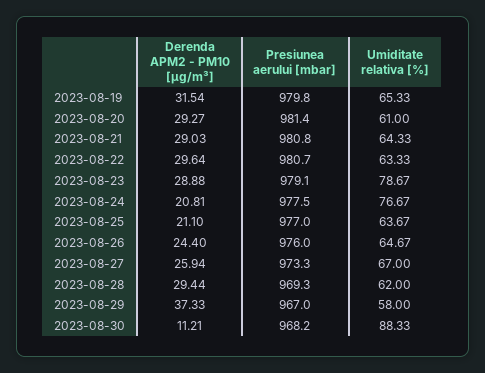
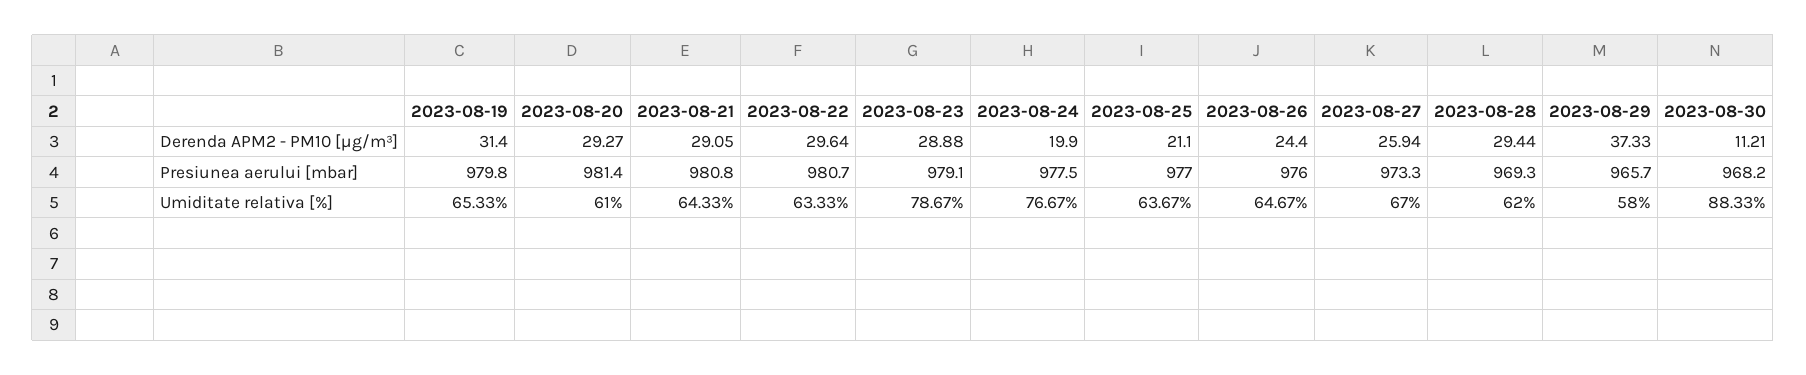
  {
    "Derenda APM2 - PM10 [µg/m³]": {
-     "2023-08-19": 31.54,
+     "2023-08-19": 31.4,
      "2023-08-20": 29.27,
-     "2023-08-21": 29.03,
+     "2023-08-21": 29.05,
      "2023-08-22": 29.64,
      "2023-08-23": 28.88,
-     "2023-08-24": 20.81,
+     "2023-08-24": 19.9,
      "2023-08-25": 21.1,
      "2023-08-26": 24.4,
      "2023-08-27": 25.94,
      "2023-08-28": 29.44,
      "2023-08-29": 37.33,
      "2023-08-30": 11.21
    },
    "Presiunea aerului [mbar]": {
      "2023-08-19": 979.8,
      "2023-08-20": 981.4,
      "2023-08-21": 980.8,
      "2023-08-22": 980.7,
      "2023-08-23": 979.1,
      "2023-08-24": 977.5,
      "2023-08-25": 977,
      "2023-08-26": 976,
      "2023-08-27": 973.3,
      "2023-08-28": 969.3,
-     "2023-08-29": 967,
+     "2023-08-29": 965.7,
      "2023-08-30": 968.2
    },
    "Umiditate relativa [%]": {
      "2023-08-19": 65.33,
      "2023-08-20": 61,
      "2023-08-21": 64.33,
      "2023-08-22": 63.33,
      "2023-08-23": 78.67,
      "2023-08-24": 76.67,
      "2023-08-25": 63.67,
      "2023-08-26": 64.67,
      "2023-08-27": 67,
      "2023-08-28": 62,
      "2023-08-29": 58,
      "2023-08-30": 88.33
    }
  }

